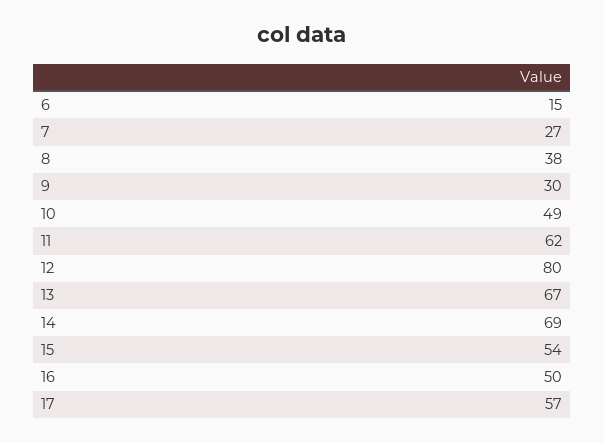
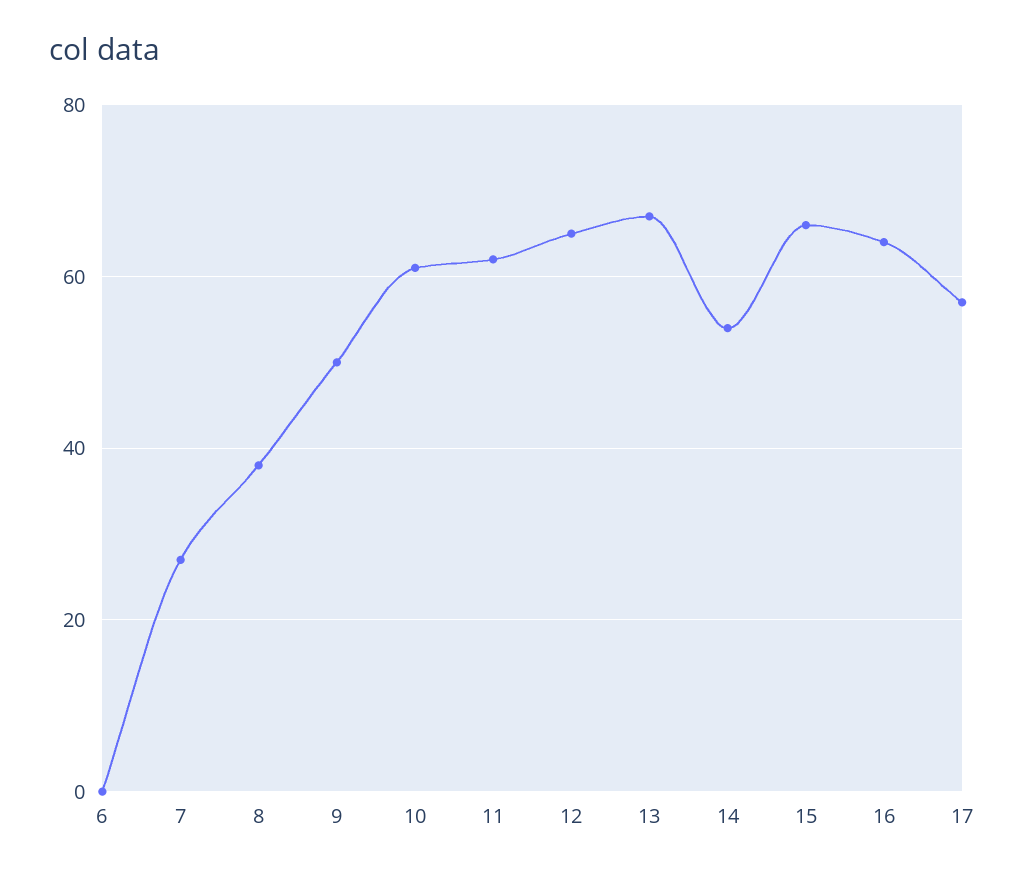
  {
-   "6": 15,
+   "6": 0,
    "7": 27,
    "8": 38,
-   "9": 30,
+   "9": 50,
-   "10": 49,
+   "10": 60,
    "11": 62,
-   "12": 80,
+   "12": 65,
    "13": 67,
-   "14": 69,
+   "14": 55,
-   "15": 54,
+   "15": 65,
-   "16": 50,
+   "16": 65,
    "17": 57
  }

